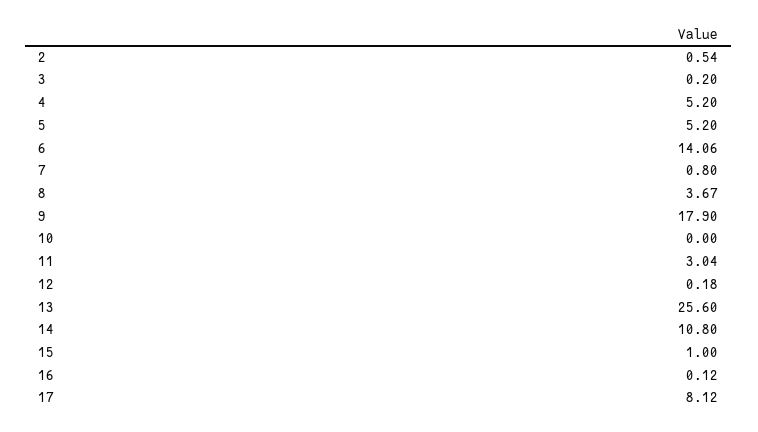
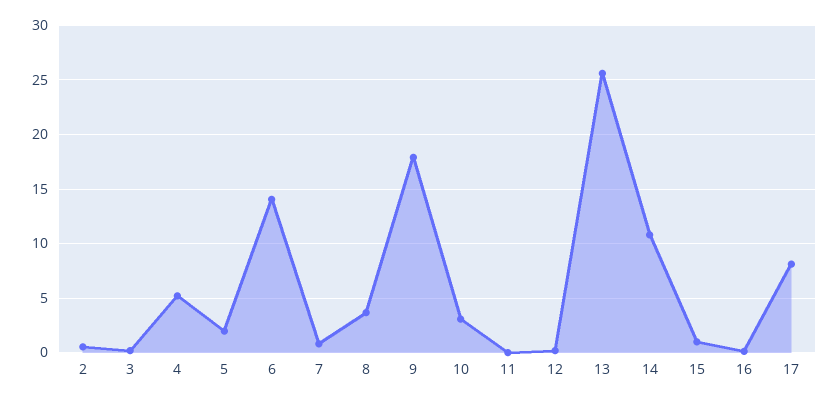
  {
    "2": 0.54,
    "3": 0.2,
    "4": 5.2,
-   "5": 5.2,
+   "5": 2,
    "6": 14.06,
    "7": 0.8,
    "8": 3.67,
    "9": 17.9,
-   "10": 0,
+   "10": 3,
-   "11": 3.04,
+   "11": 0,
    "12": 0.18,
    "13": 25.6,
    "14": 10.8,
    "15": 1,
    "16": 0.12,
    "17": 8.12
  }

